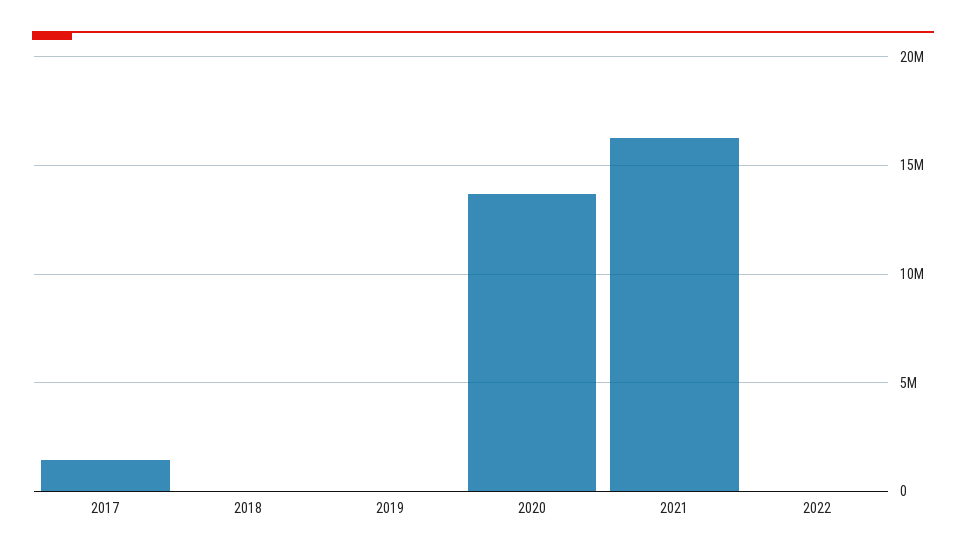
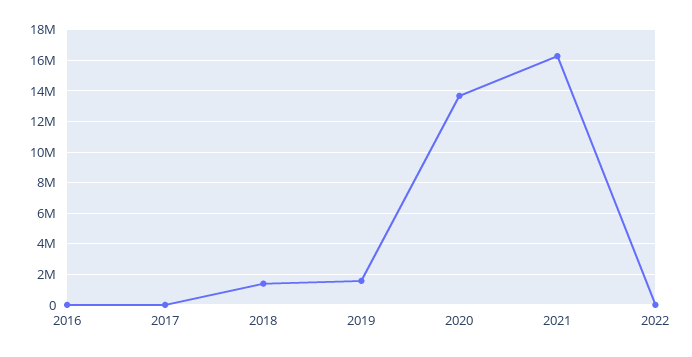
  {
-   "2017": 1500000,
+   "2017": 0,
-   "2018": 0,
+   "2018": 1500000,
-   "2019": 0,
+   "2019": 1500000,
    "2020": 13500000,
    "2021": 16500000,
-   "2022": 0
+   "2022": 0,
+   "2016": 0
  }

